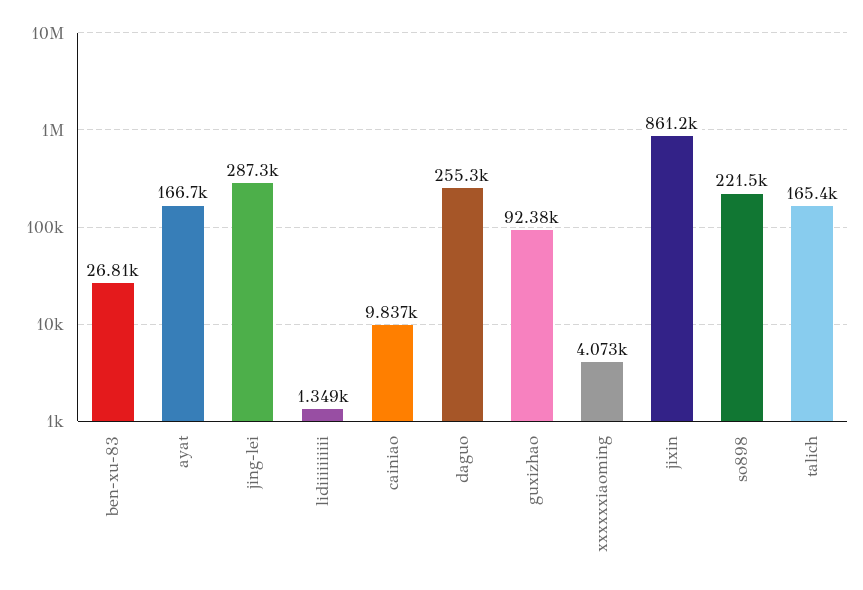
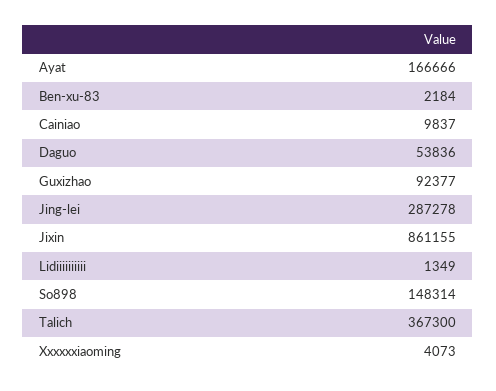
  {
-   "ben-xu-83": 26810,
+   "ben-xu-83": 2184,
    "ayat": 166666,
    "jing-lei": 287278,
    "lidiiiiiiiiii": 1349,
    "cainiao": 9837,
-   "daguo": 255300,
+   "daguo": 53836,
    "guxizhao": 92377,
    "xxxxxxiaoming": 4073,
    "jixin": 861155,
-   "so898": 221500,
+   "so898": 148314,
-   "talich": 165400
+   "talich": 367300
  }

